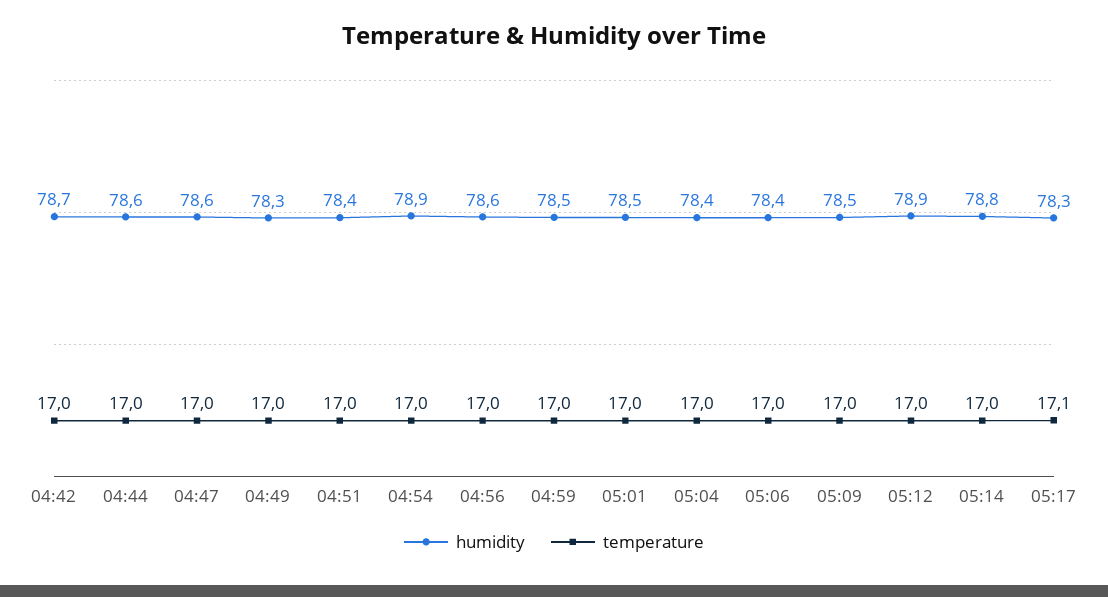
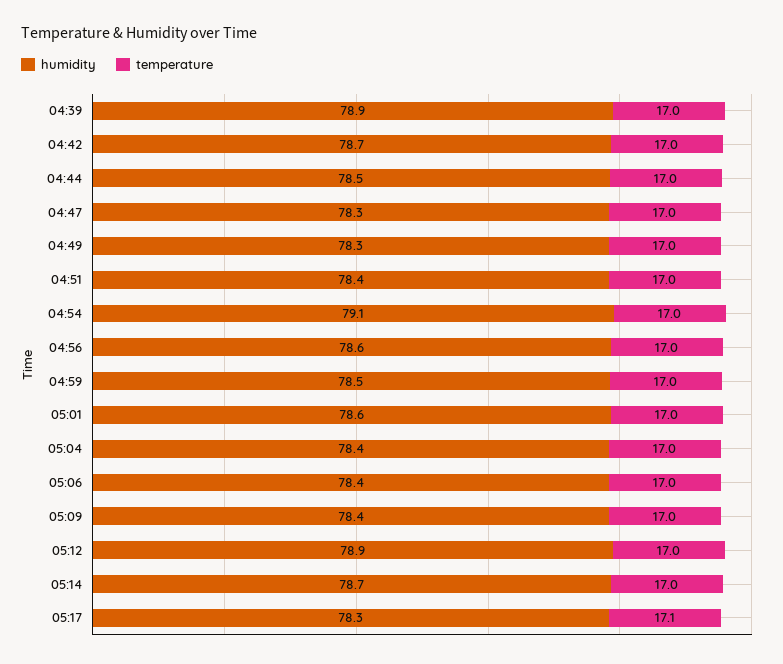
  {
    "humidity": {
      "04:42": 78.7,
-     "04:44": 78.6,
+     "04:44": 78.5,
-     "04:47": 78.6,
+     "04:47": 78.3,
      "04:49": 78.3,
      "04:51": 78.4,
-     "04:54": 78.9,
+     "04:54": 79.1,
      "04:56": 78.6,
      "04:59": 78.5,
-     "05:01": 78.5,
+     "05:01": 78.6,
      "05:04": 78.4,
      "05:06": 78.4,
-     "05:09": 78.5,
+     "05:09": 78.4,
      "05:12": 78.9,
-     "05:14": 78.8,
+     "05:14": 78.7,
-     "05:17": 78.3
+     "05:17": 78.3,
+     "04:39": 78.9
    },
    "temperature": {
      "04:42": 17,
      "04:44": 17,
      "04:47": 17,
      "04:49": 17,
      "04:51": 17,
      "04:54": 17,
      "04:56": 17,
      "04:59": 17,
      "05:01": 17,
      "05:04": 17,
      "05:06": 17,
      "05:09": 17,
      "05:12": 17,
      "05:14": 17,
-     "05:17": 17.1
+     "05:17": 17.1,
+     "04:39": 17
    }
  }

